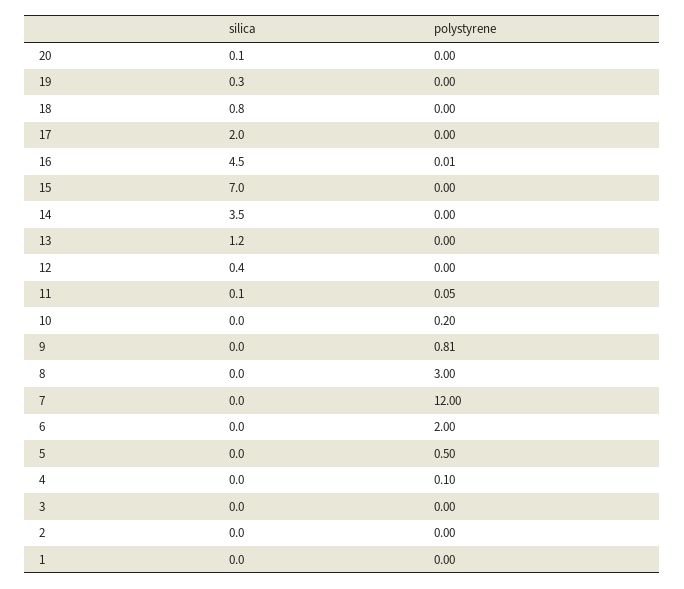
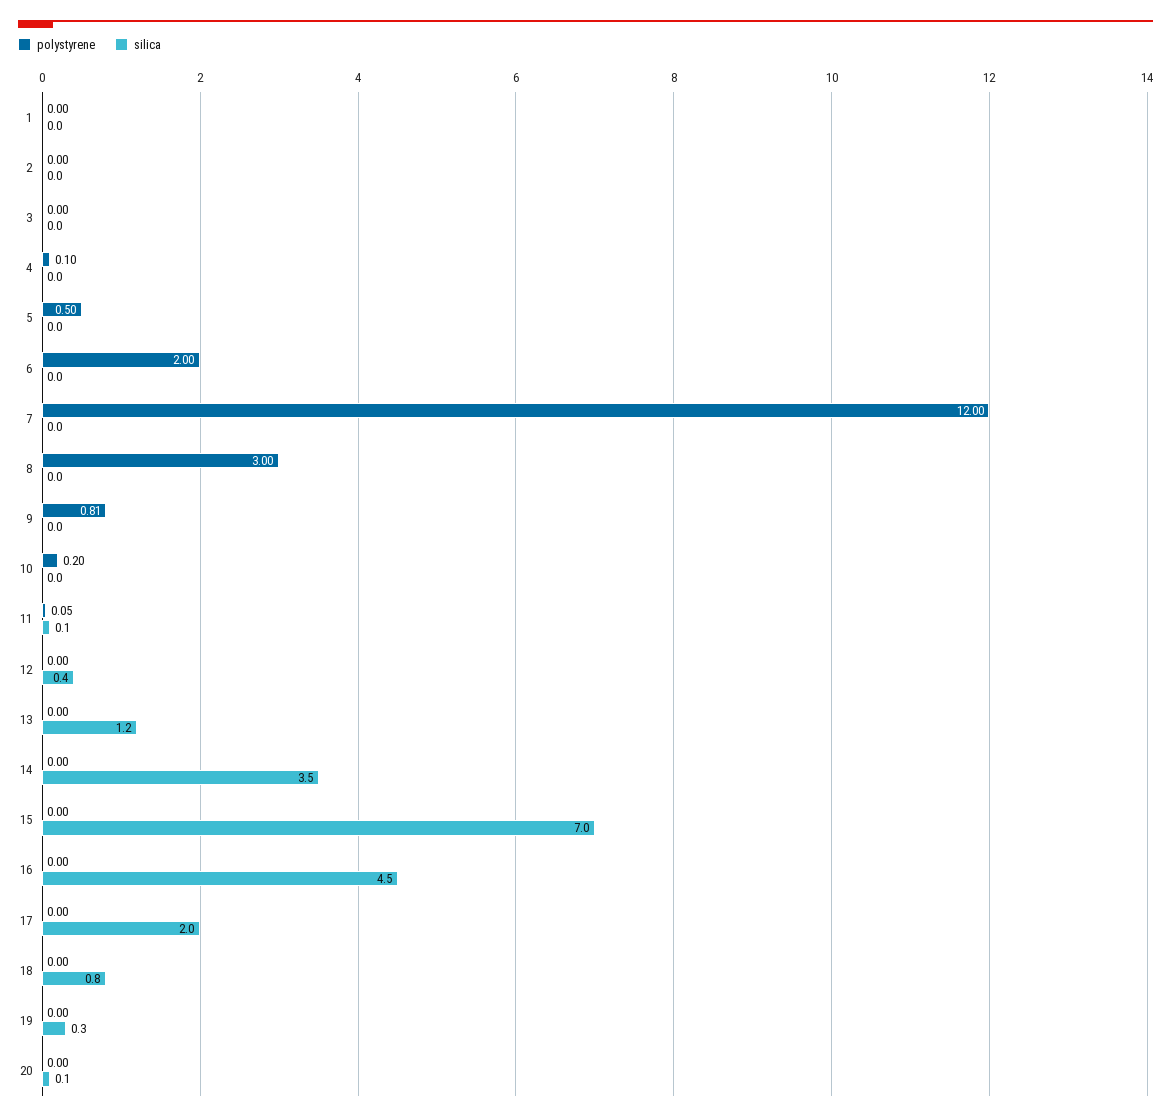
  {
    "silica": {
      "20": 0.1,
      "19": 0.3,
      "18": 0.8,
      "17": 2,
      "16": 4.5,
      "15": 7,
      "14": 3.5,
      "13": 1.2,
      "12": 0.4,
      "11": 0.1,
      "10": 0,
      "9": 0,
      "8": 0,
      "7": 0,
      "6": 0,
      "5": 0,
      "4": 0,
      "3": 0,
      "2": 0,
      "1": 0
    },
    "polystyrene": {
      "20": 0,
      "19": 0,
      "18": 0,
      "17": 0,
-     "16": 0.01,
+     "16": 0,
      "15": 0,
      "14": 0,
      "13": 0,
      "12": 0,
      "11": 0.05,
      "10": 0.2,
      "9": 0.81,
      "8": 3,
      "7": 12,
      "6": 2,
      "5": 0.5,
      "4": 0.1,
      "3": 0,
      "2": 0,
      "1": 0
    }
  }

